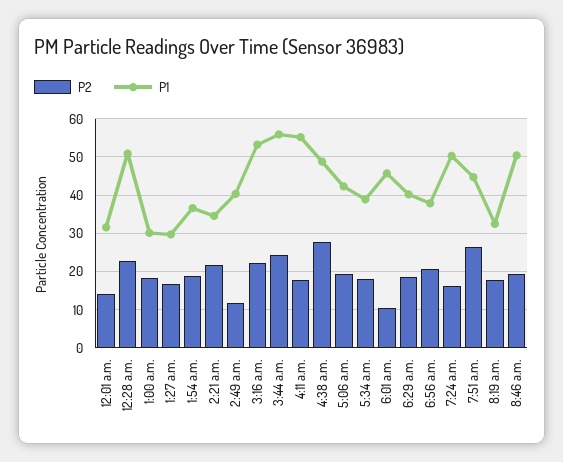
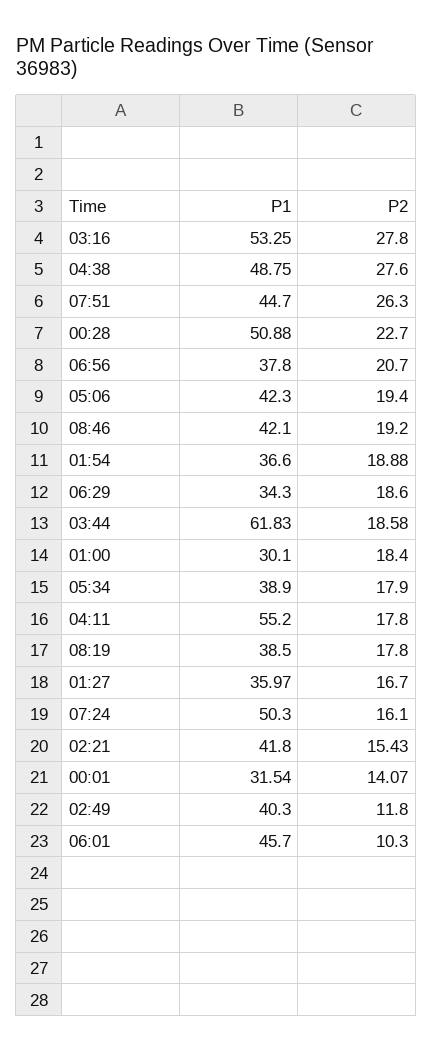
  {
    "P2": {
      "12:01 a.m.": 14.07,
      "12:28 a.m.": 22.7,
      "1:00 a.m.": 18.4,
      "1:27 a.m.": 16.7,
      "1:54 a.m.": 18.88,
-     "2:21 a.m.": 22,
+     "2:21 a.m.": 15.43,
      "2:49 a.m.": 11.8,
-     "3:16 a.m.": 22,
+     "3:16 a.m.": 27.8,
-     "3:44 a.m.": 24,
+     "3:44 a.m.": 18.58,
      "4:11 a.m.": 17.8,
      "4:38 a.m.": 27.6,
      "5:06 a.m.": 19.4,
      "5:34 a.m.": 17.9,
      "6:01 a.m.": 10.3,
      "6:29 a.m.": 18.6,
      "6:56 a.m.": 20.7,
      "7:24 a.m.": 16.1,
      "7:51 a.m.": 26.3,
      "8:19 a.m.": 17.8,
      "8:46 a.m.": 19.2
    },
    "P1": {
      "12:01 a.m.": 31.54,
      "12:28 a.m.": 50.88,
      "1:00 a.m.": 30.1,
-     "1:27 a.m.": 30,
+     "1:27 a.m.": 35.97,
      "1:54 a.m.": 36.6,
-     "2:21 a.m.": 34,
+     "2:21 a.m.": 41.8,
      "2:49 a.m.": 40.3,
      "3:16 a.m.": 53.25,
-     "3:44 a.m.": 56,
+     "3:44 a.m.": 61.83,
      "4:11 a.m.": 55.2,
      "4:38 a.m.": 48.75,
      "5:06 a.m.": 42.3,
      "5:34 a.m.": 38.9,
      "6:01 a.m.": 45.7,
-     "6:29 a.m.": 40,
+     "6:29 a.m.": 34.3,
      "6:56 a.m.": 37.8,
      "7:24 a.m.": 50.3,
      "7:51 a.m.": 44.7,
-     "8:19 a.m.": 32,
+     "8:19 a.m.": 38.5,
-     "8:46 a.m.": 50
+     "8:46 a.m.": 42.1
    }
  }

